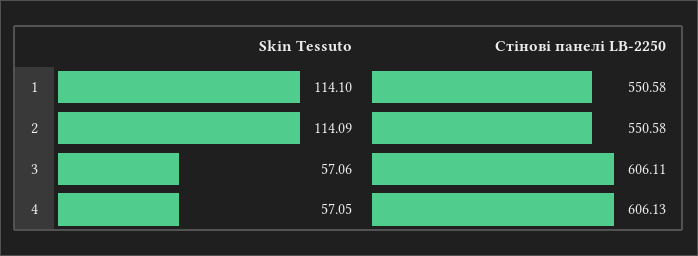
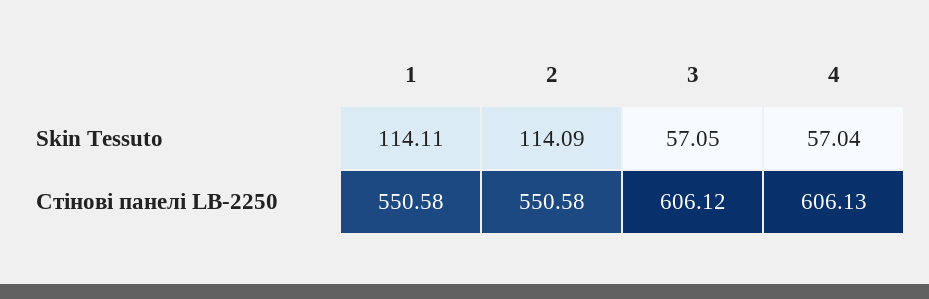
  {
    "Skin Tessuto": {
-     "1": 114.1,
+     "1": 114.11,
      "2": 114.09,
-     "3": 57.06,
+     "3": 57.05,
-     "4": 57.05
+     "4": 57.04
    },
    "Стінові панелі LB-2250": {
      "1": 550.58,
      "2": 550.58,
-     "3": 606.11,
+     "3": 606.12,
      "4": 606.13
    }
  }

